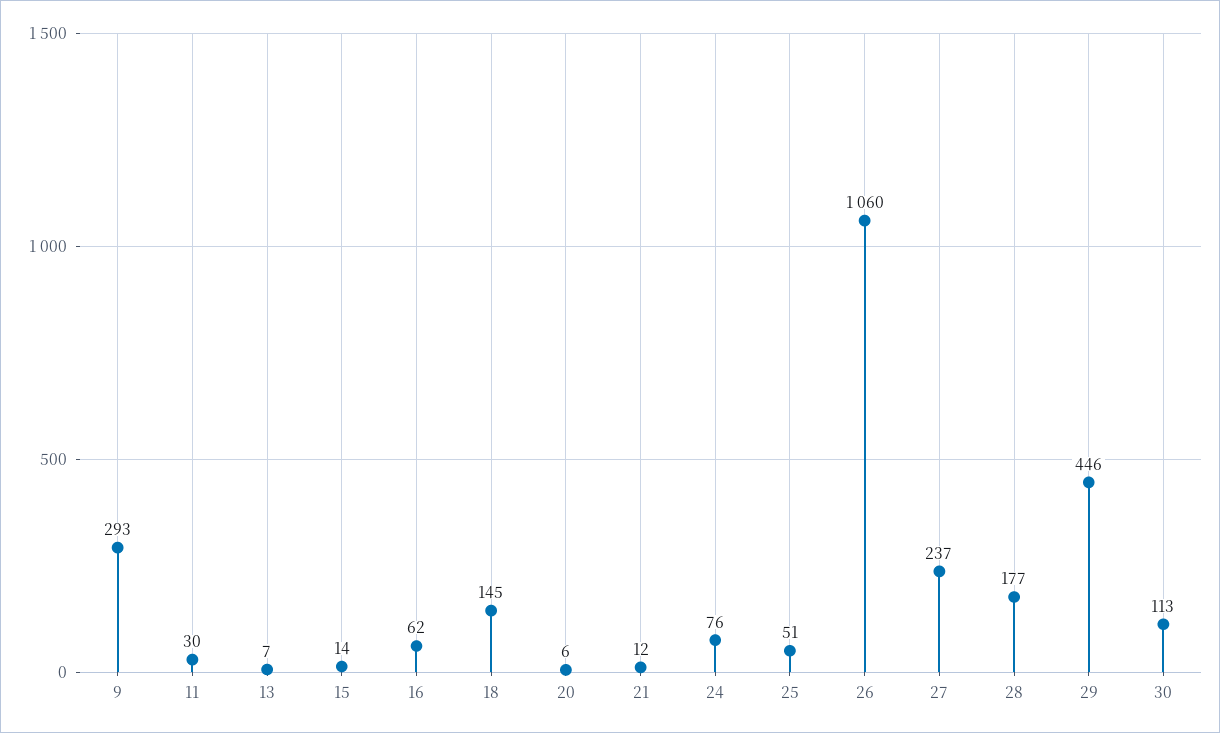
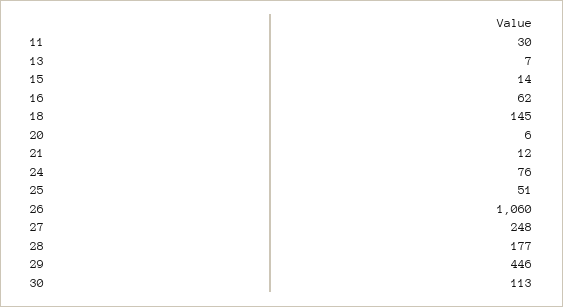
  {
-   "9": 293,
    "11": 30,
    "13": 7,
    "15": 14,
    "16": 62,
    "18": 145,
    "20": 6,
    "21": 12,
    "24": 76,
    "25": 51,
    "26": 1060,
-   "27": 237,
+   "27": 248,
    "28": 177,
    "29": 446,
    "30": 113
  }

